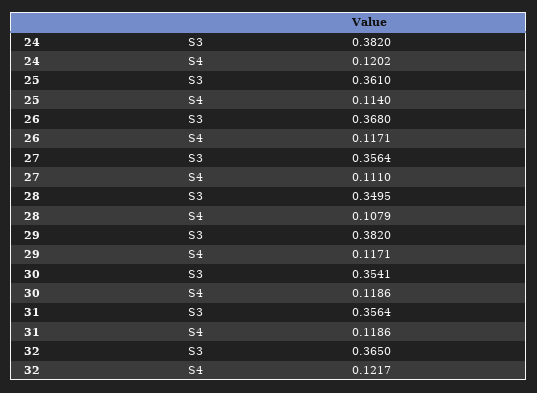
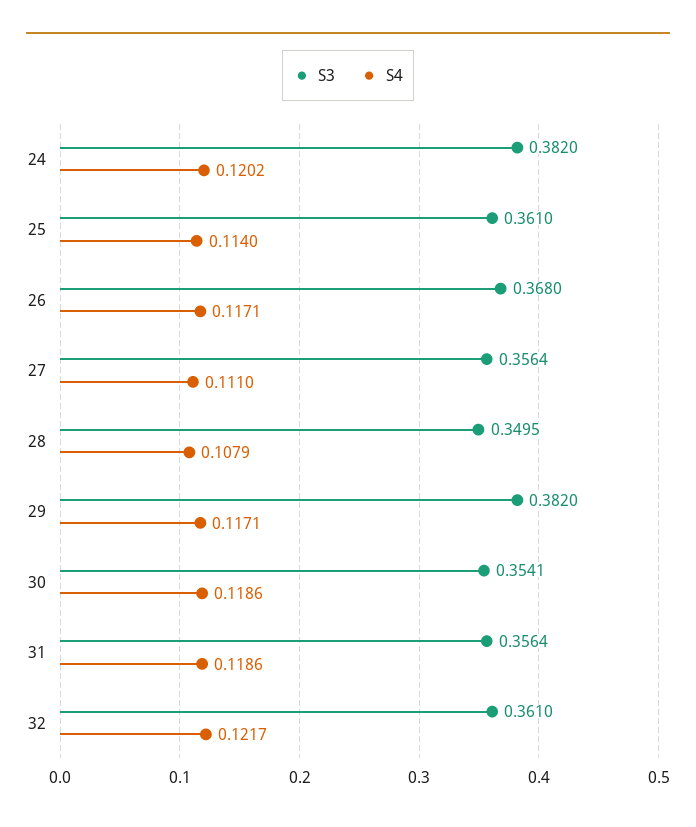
  {
    "S3": {
      "24": 0.382,
      "25": 0.361,
      "26": 0.368,
      "27": 0.3564,
      "28": 0.3495,
      "29": 0.382,
      "30": 0.3541,
      "31": 0.3564,
-     "32": 0.365
+     "32": 0.361
    },
    "S4": {
      "24": 0.1202,
      "25": 0.114,
      "26": 0.1171,
      "27": 0.111,
      "28": 0.1079,
      "29": 0.1171,
      "30": 0.1186,
      "31": 0.1186,
      "32": 0.1217
    }
  }

